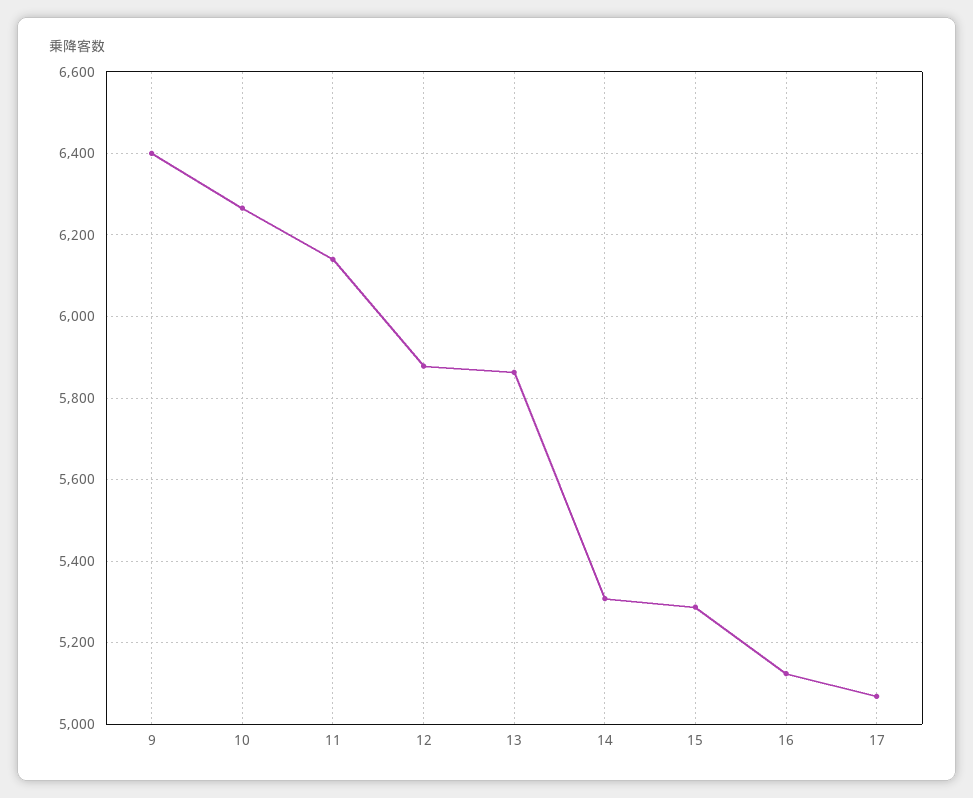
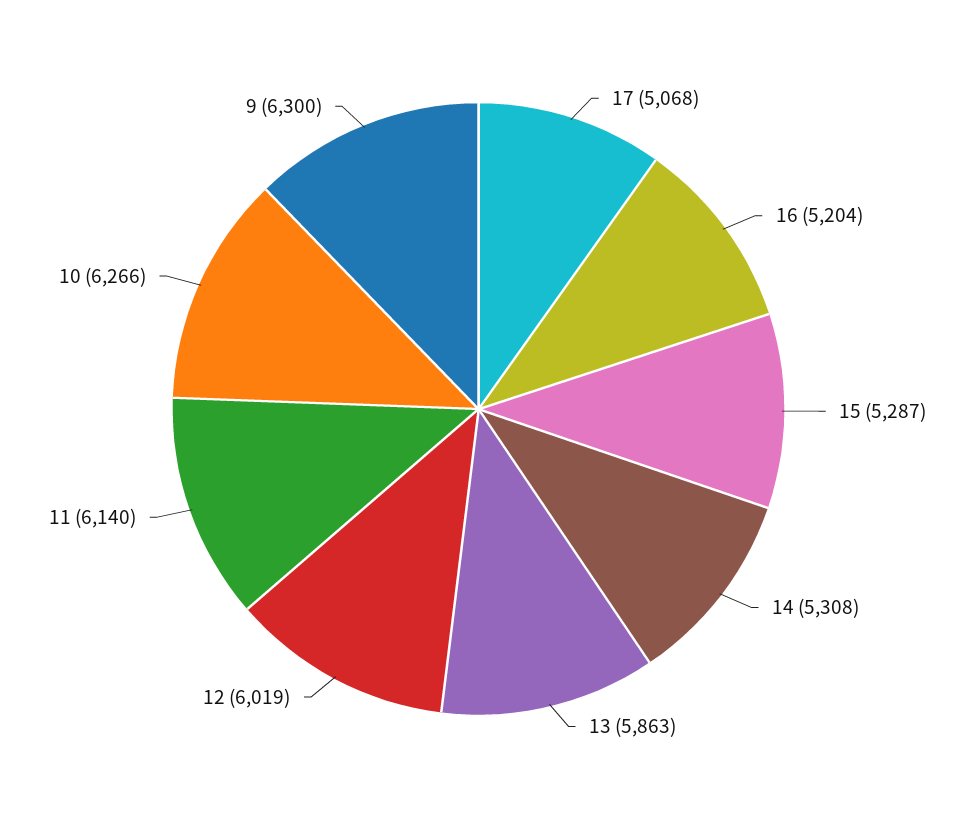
  {
-   "9": 6400,
+   "9": 6300,
    "10": 6266,
    "11": 6140,
-   "12": 5880,
+   "12": 6019,
    "13": 5863,
    "14": 5308,
    "15": 5287,
-   "16": 5120,
+   "16": 5204,
    "17": 5068
  }

